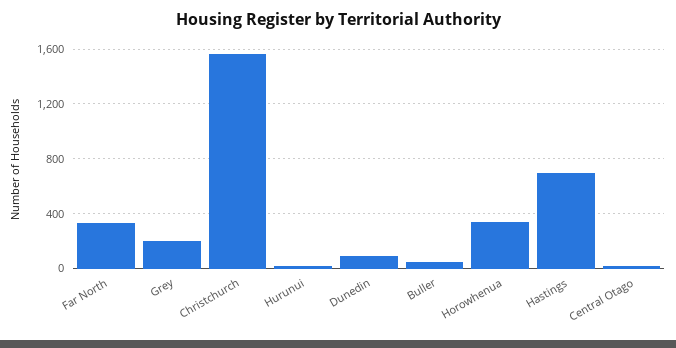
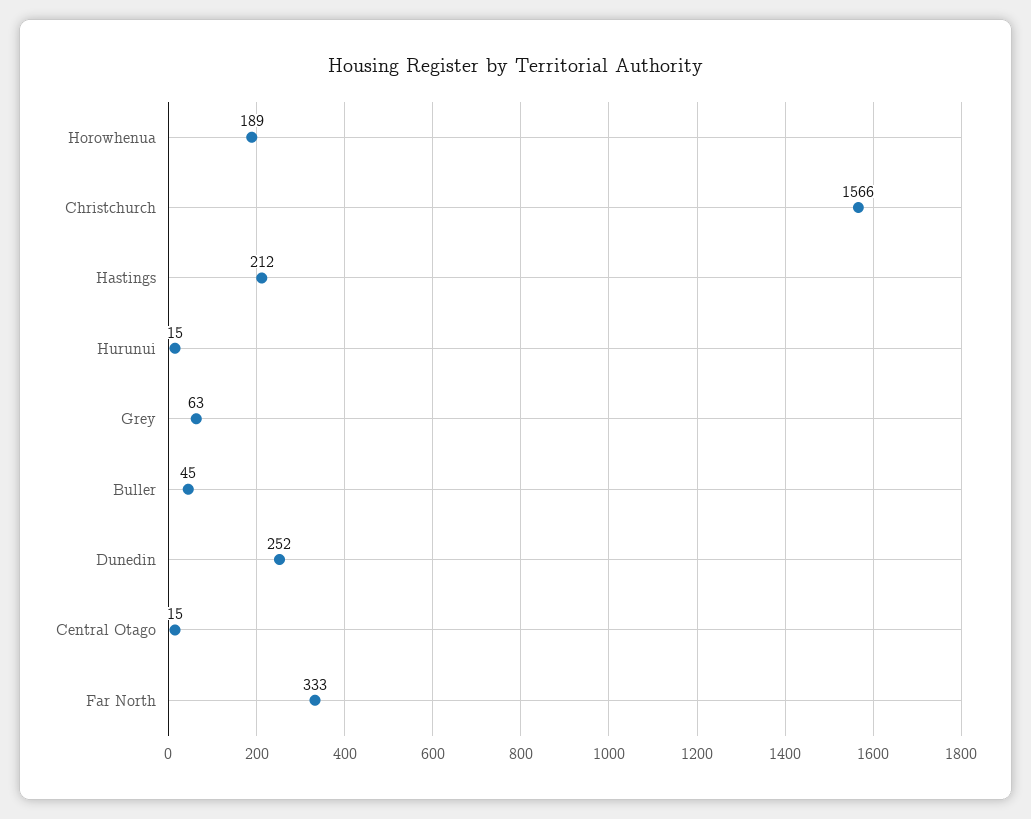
  {
    "Far North": 333,
-   "Grey": 200,
+   "Grey": 63,
    "Christchurch": 1566,
    "Hurunui": 15,
-   "Dunedin": 100,
+   "Dunedin": 252,
    "Buller": 45,
-   "Horowhenua": 350,
+   "Horowhenua": 189,
-   "Hastings": 700,
+   "Hastings": 212,
    "Central Otago": 15
  }

